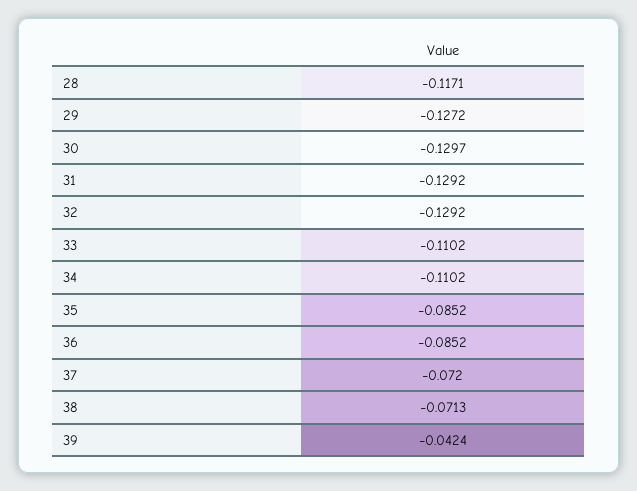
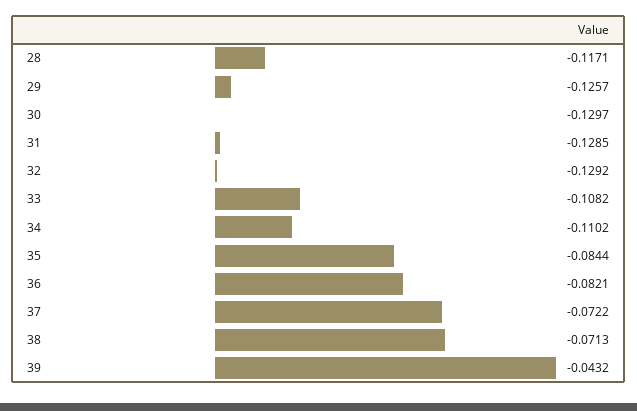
  {
    "28": -0.1171,
-   "29": -0.1272,
+   "29": -0.1257,
    "30": -0.1297,
-   "31": -0.1292,
+   "31": -0.1285,
    "32": -0.1292,
-   "33": -0.1102,
+   "33": -0.1082,
    "34": -0.1102,
-   "35": -0.0852,
+   "35": -0.0844,
-   "36": -0.0852,
+   "36": -0.0821,
-   "37": -0.072,
+   "37": -0.0722,
    "38": -0.0713,
-   "39": -0.0424
+   "39": -0.0432
  }

